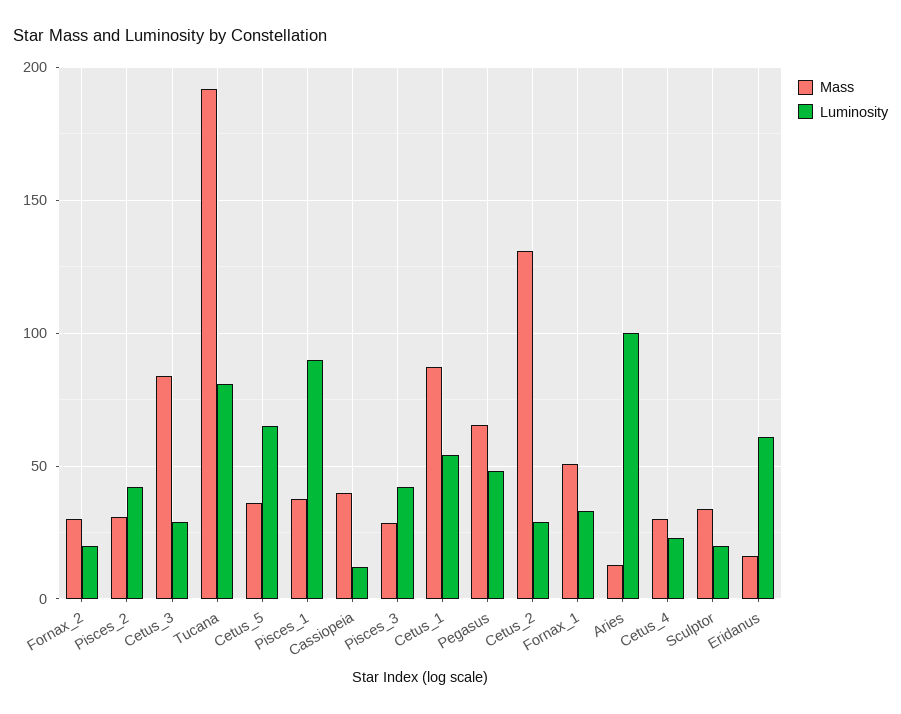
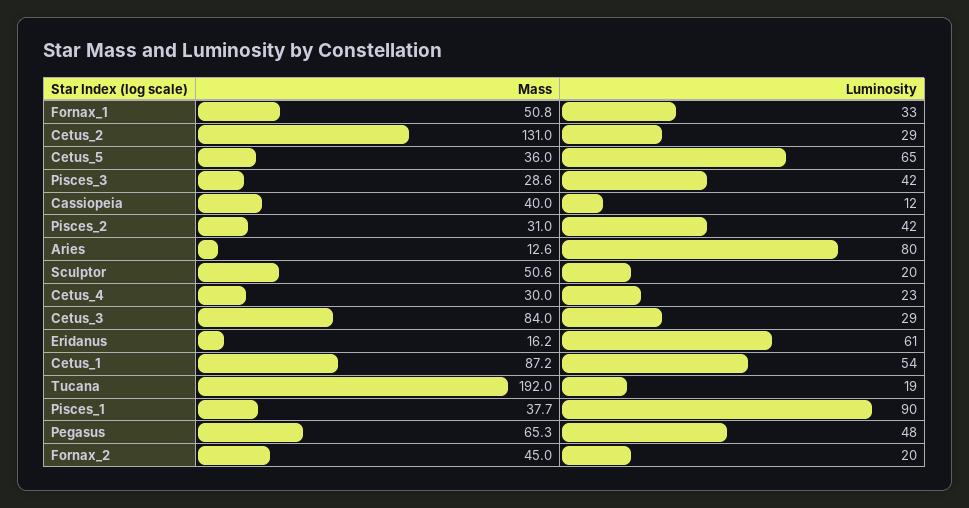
  {
    "Mass": {
-     "Fornax_2": 30,
+     "Fornax_2": 45,
      "Pisces_2": 31,
      "Cetus_3": 84,
      "Tucana": 192,
      "Cetus_5": 36,
      "Pisces_1": 37.7,
      "Cassiopeia": 40,
      "Pisces_3": 28.6,
      "Cetus_1": 87.2,
      "Pegasus": 65.3,
      "Cetus_2": 131,
      "Fornax_1": 50.8,
      "Aries": 12.6,
      "Cetus_4": 30,
-     "Sculptor": 35,
+     "Sculptor": 50.6,
      "Eridanus": 16.2
    },
    "Luminosity": {
      "Fornax_2": 20,
      "Pisces_2": 42,
      "Cetus_3": 29,
-     "Tucana": 80,
+     "Tucana": 19,
      "Cetus_5": 65,
      "Pisces_1": 90,
      "Cassiopeia": 12,
      "Pisces_3": 42,
      "Cetus_1": 54,
      "Pegasus": 48,
      "Cetus_2": 29,
      "Fornax_1": 33,
-     "Aries": 100,
+     "Aries": 80,
      "Cetus_4": 23,
      "Sculptor": 20,
      "Eridanus": 61
    }
  }

